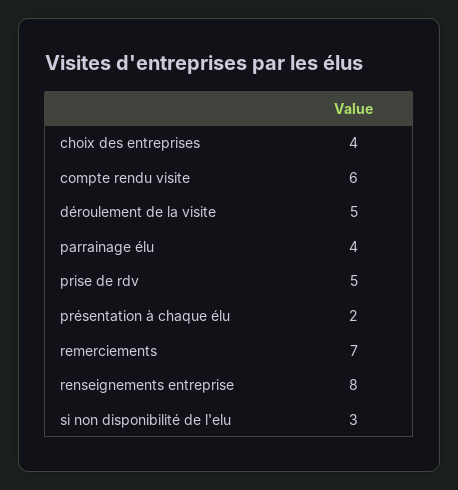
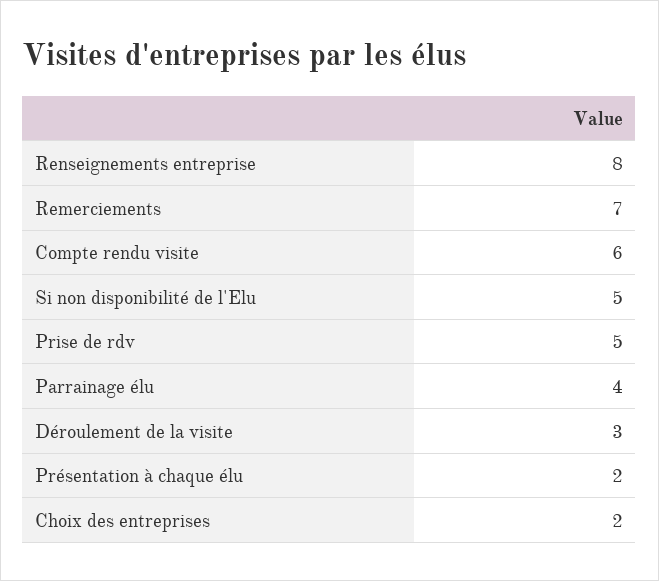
  {
-   "choix des entreprises": 4,
+   "choix des entreprises": 2,
    "compte rendu visite": 6,
-   "déroulement de la visite": 5,
+   "déroulement de la visite": 3,
    "parrainage élu": 4,
    "prise de rdv": 5,
    "présentation à chaque élu": 2,
    "remerciements": 7,
    "renseignements entreprise": 8,
-   "si non disponibilité de l'elu": 3
+   "si non disponibilité de l'elu": 5
  }

